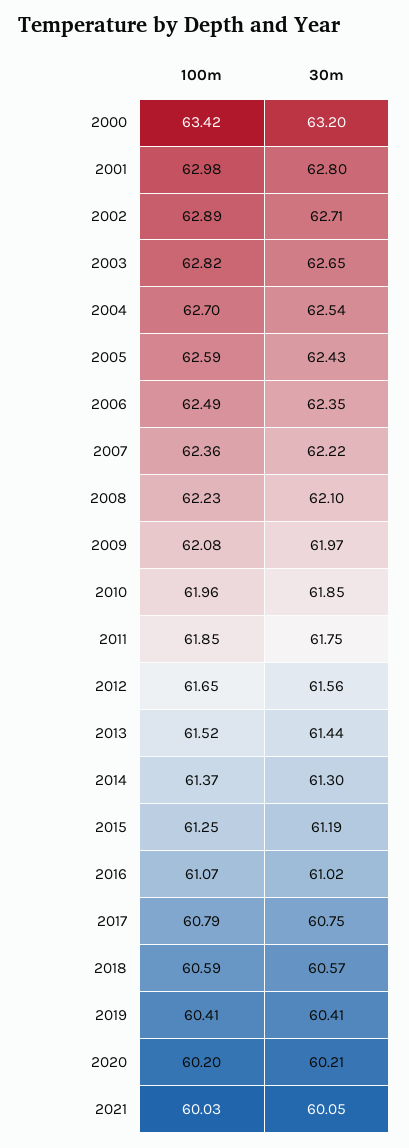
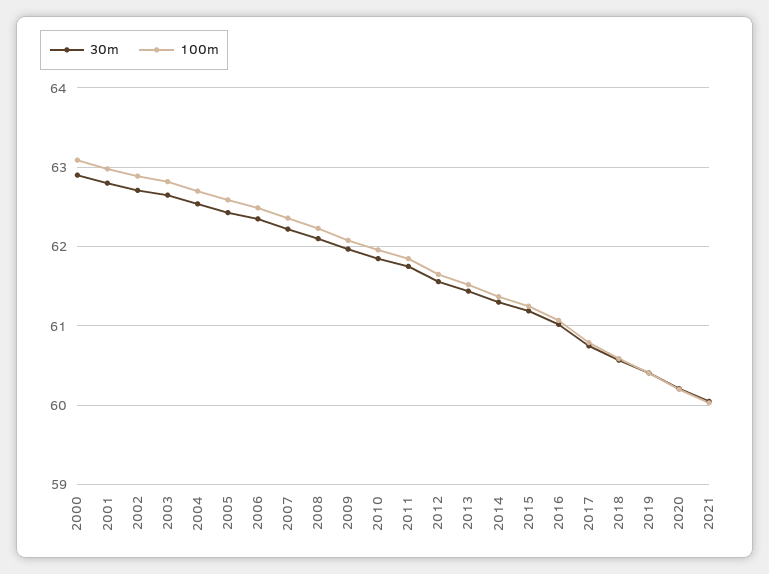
  {
    "100m": {
-     "2000": 63.42,
+     "2000": 63.1,
      "2001": 62.98,
      "2002": 62.89,
      "2003": 62.82,
      "2004": 62.7,
      "2005": 62.59,
      "2006": 62.49,
      "2007": 62.36,
      "2008": 62.23,
      "2009": 62.08,
      "2010": 61.96,
      "2011": 61.85,
      "2012": 61.65,
      "2013": 61.52,
      "2014": 61.37,
      "2015": 61.25,
      "2016": 61.07,
      "2017": 60.79,
      "2018": 60.59,
      "2019": 60.41,
      "2020": 60.2,
      "2021": 60.03
    },
    "30m": {
-     "2000": 63.2,
+     "2000": 62.9,
      "2001": 62.8,
      "2002": 62.71,
      "2003": 62.65,
      "2004": 62.54,
      "2005": 62.43,
      "2006": 62.35,
      "2007": 62.22,
      "2008": 62.1,
      "2009": 61.97,
      "2010": 61.85,
      "2011": 61.75,
      "2012": 61.56,
      "2013": 61.44,
      "2014": 61.3,
      "2015": 61.19,
      "2016": 61.02,
      "2017": 60.75,
      "2018": 60.57,
      "2019": 60.41,
      "2020": 60.21,
      "2021": 60.05
    }
  }

